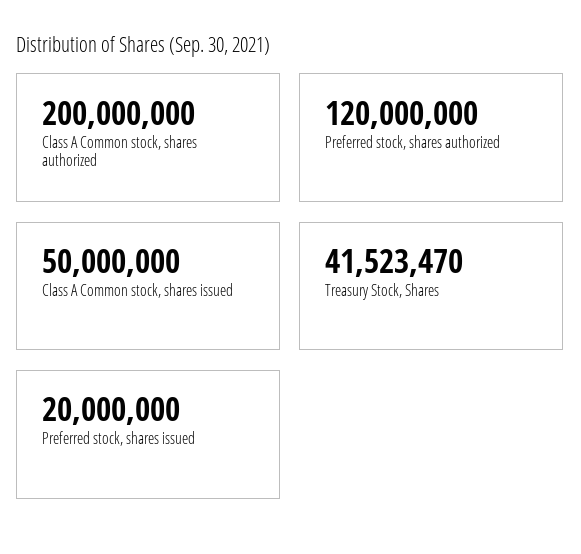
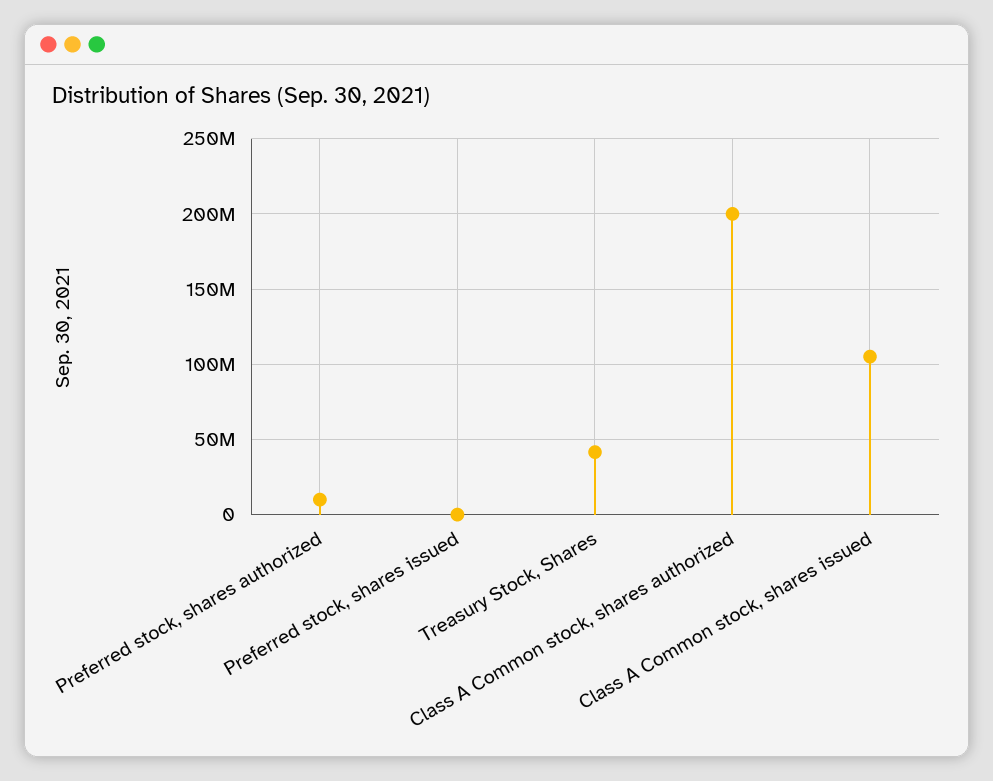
  {
    "Class A Common stock, shares authorized": 200000000,
-   "Preferred stock, shares authorized": 120000000,
+   "Preferred stock, shares authorized": 10000000,
-   "Class A Common stock, shares issued": 50000000,
+   "Class A Common stock, shares issued": 105000000,
    "Treasury Stock, Shares": 41523470,
-   "Preferred stock, shares issued": 20000000
+   "Preferred stock, shares issued": 0
  }

